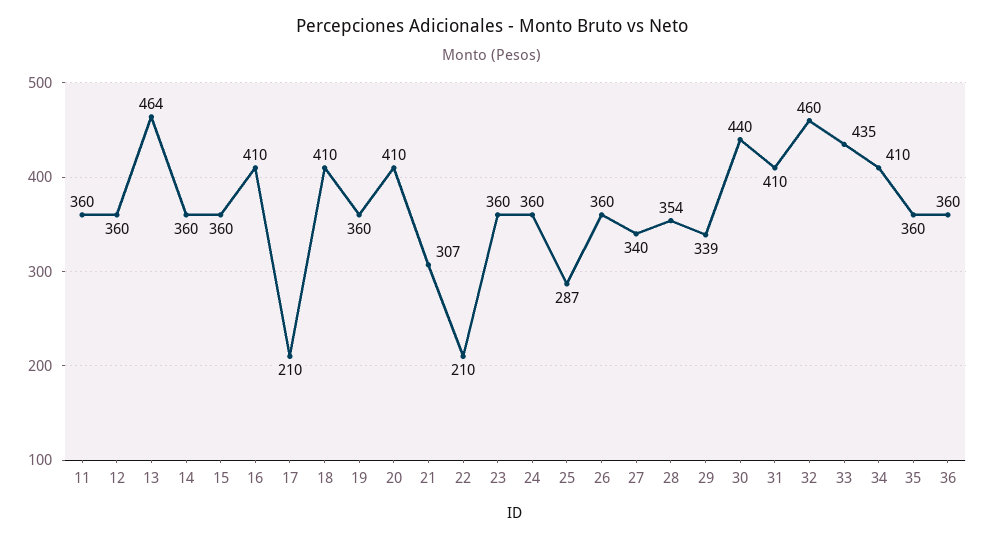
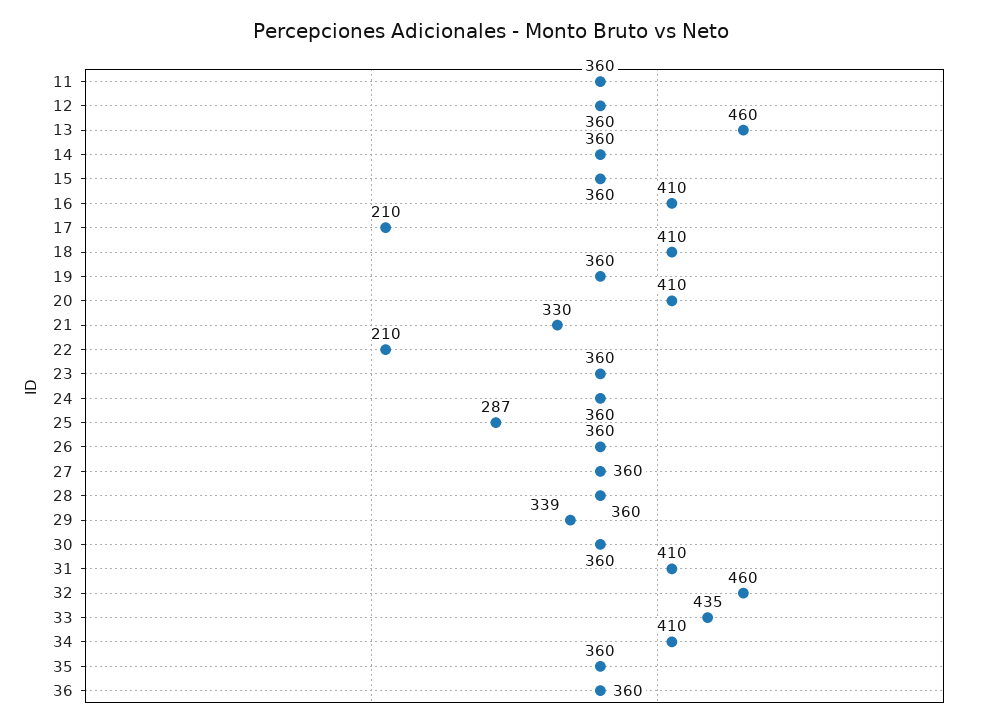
  {
    "11": 360,
    "12": 360,
-   "13": 464,
+   "13": 460,
    "14": 360,
    "15": 360,
    "16": 410,
    "17": 210,
    "18": 410,
    "19": 360,
    "20": 410,
-   "21": 307,
+   "21": 330,
    "22": 210,
    "23": 360,
    "24": 360,
    "25": 287,
    "26": 360,
-   "27": 340,
+   "27": 360,
-   "28": 354,
+   "28": 360,
    "29": 339,
-   "30": 440,
+   "30": 360,
    "31": 410,
    "32": 460,
    "33": 435,
    "34": 410,
    "35": 360,
    "36": 360
  }

